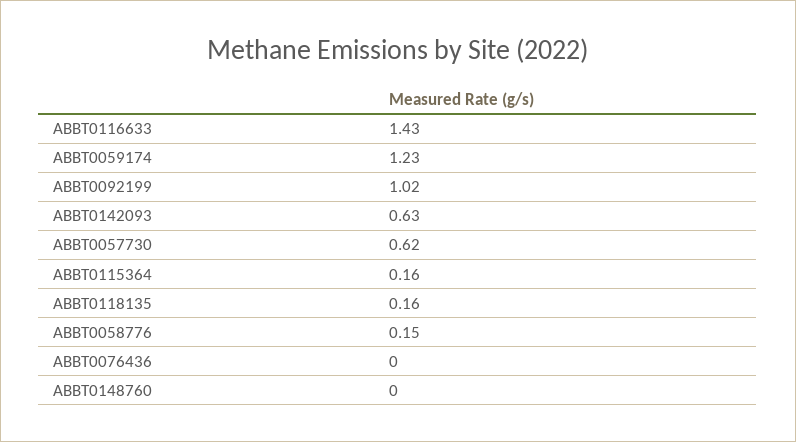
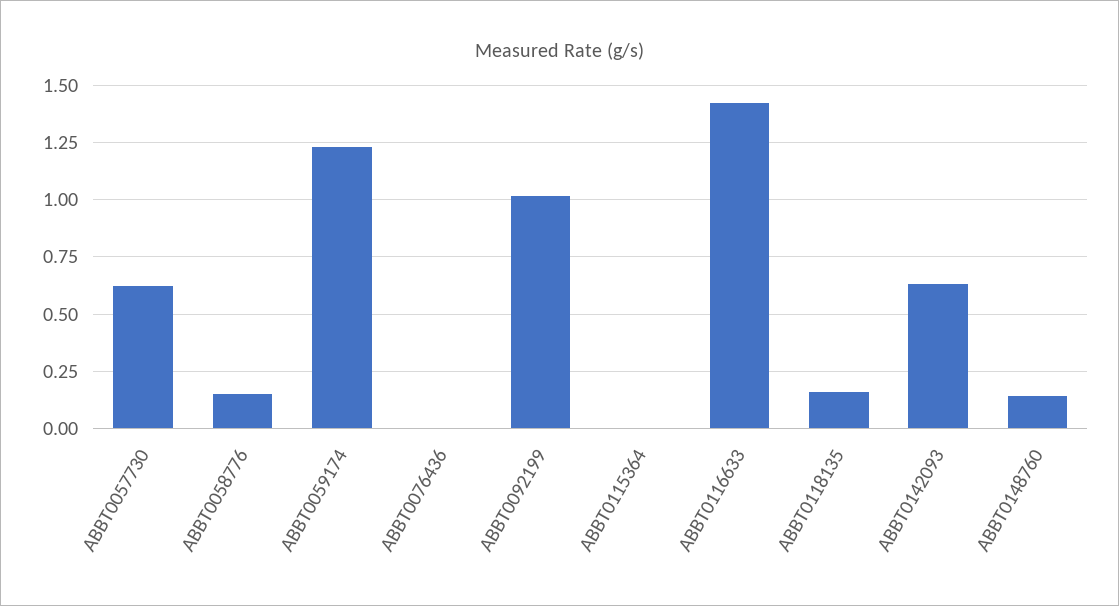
  {
    "ABBT0116633": 1.43,
    "ABBT0059174": 1.23,
    "ABBT0092199": 1.02,
    "ABBT0142093": 0.63,
    "ABBT0057730": 0.62,
-   "ABBT0115364": 0.16,
+   "ABBT0115364": 0,
    "ABBT0118135": 0.16,
    "ABBT0058776": 0.15,
    "ABBT0076436": 0,
-   "ABBT0148760": 0
+   "ABBT0148760": 0.15
  }

